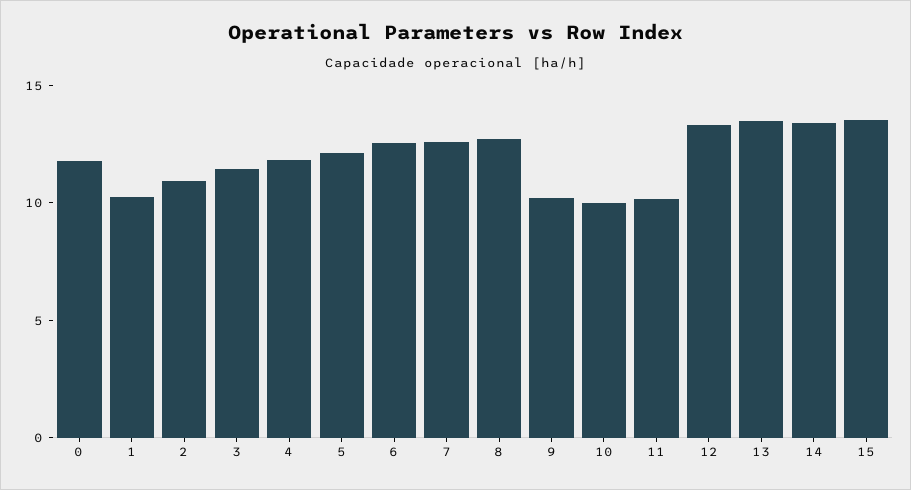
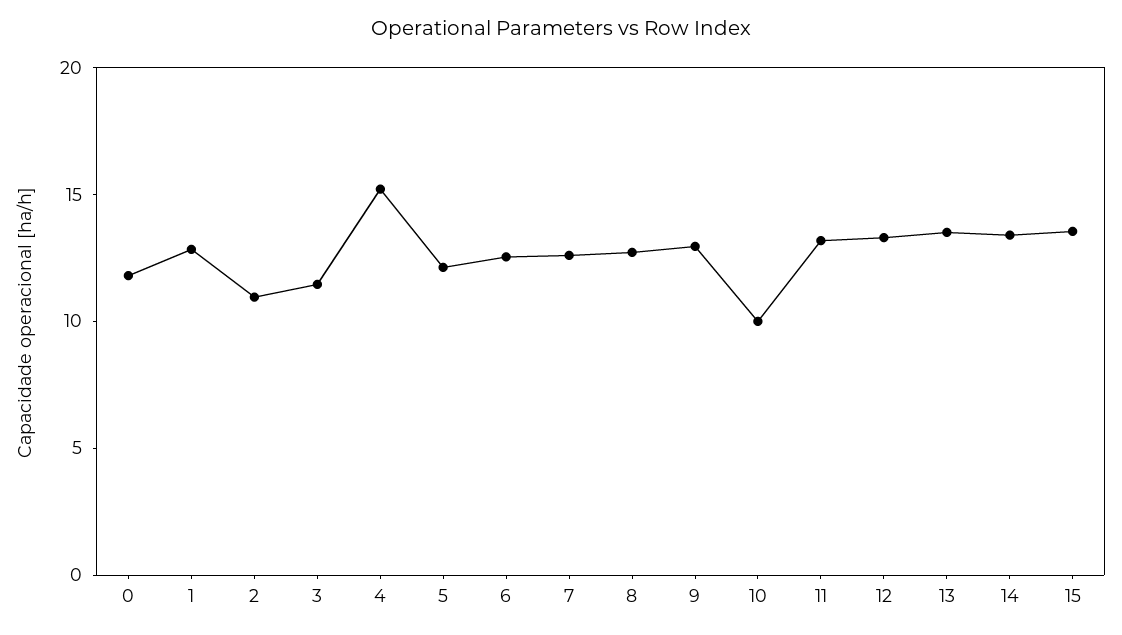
  {
    "0": 12,
-   "1": 10,
+   "1": 13,
    "2": 11,
    "3": 11,
-   "4": 12,
+   "4": 15,
    "5": 12,
    "6": 13,
    "7": 13,
    "8": 13,
-   "9": 10,
+   "9": 13,
    "10": 10,
-   "11": 10,
+   "11": 13,
    "12": 13,
    "13": 14,
    "14": 13,
    "15": 14
  }

